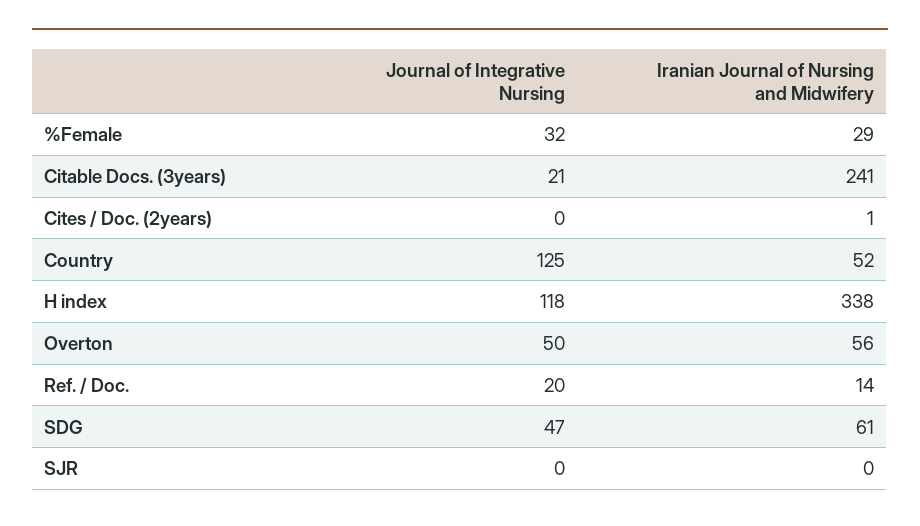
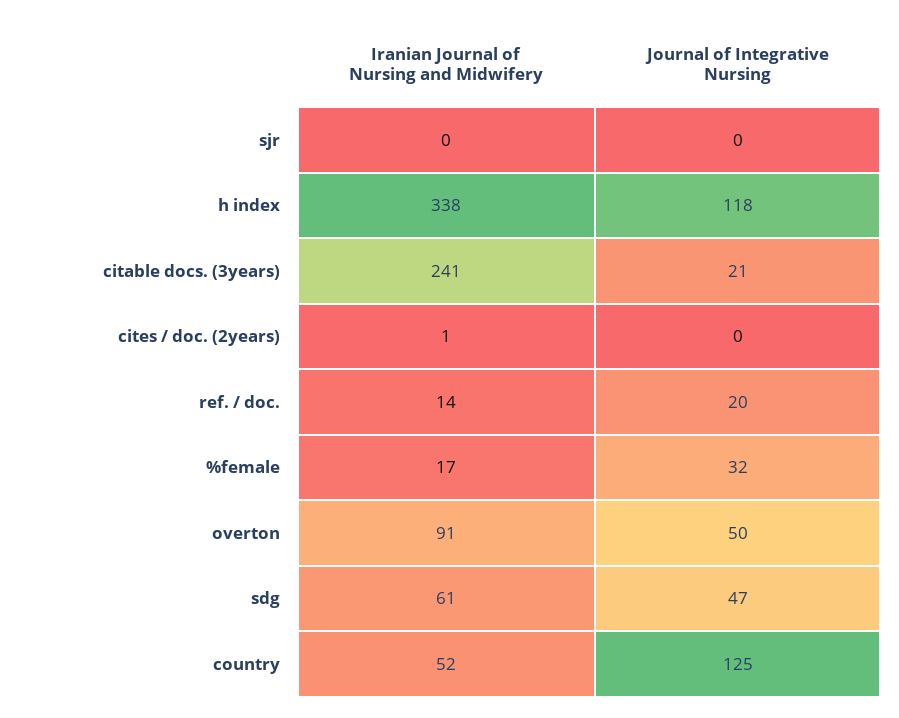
  {
    "Journal of Integrative Nursing": {
      "%Female": 32,
      "Citable Docs. (3years)": 21,
      "Cites / Doc. (2years)": 0,
      "Country": 125,
      "H index": 118,
      "Overton": 50,
      "Ref. / Doc.": 20,
      "SDG": 47,
      "SJR": 0
    },
    "Iranian Journal of Nursing and Midwifery": {
-     "%Female": 29,
+     "%Female": 17,
      "Citable Docs. (3years)": 241,
      "Cites / Doc. (2years)": 1,
      "Country": 52,
      "H index": 338,
-     "Overton": 56,
+     "Overton": 91,
      "Ref. / Doc.": 14,
      "SDG": 61,
      "SJR": 0
    }
  }

